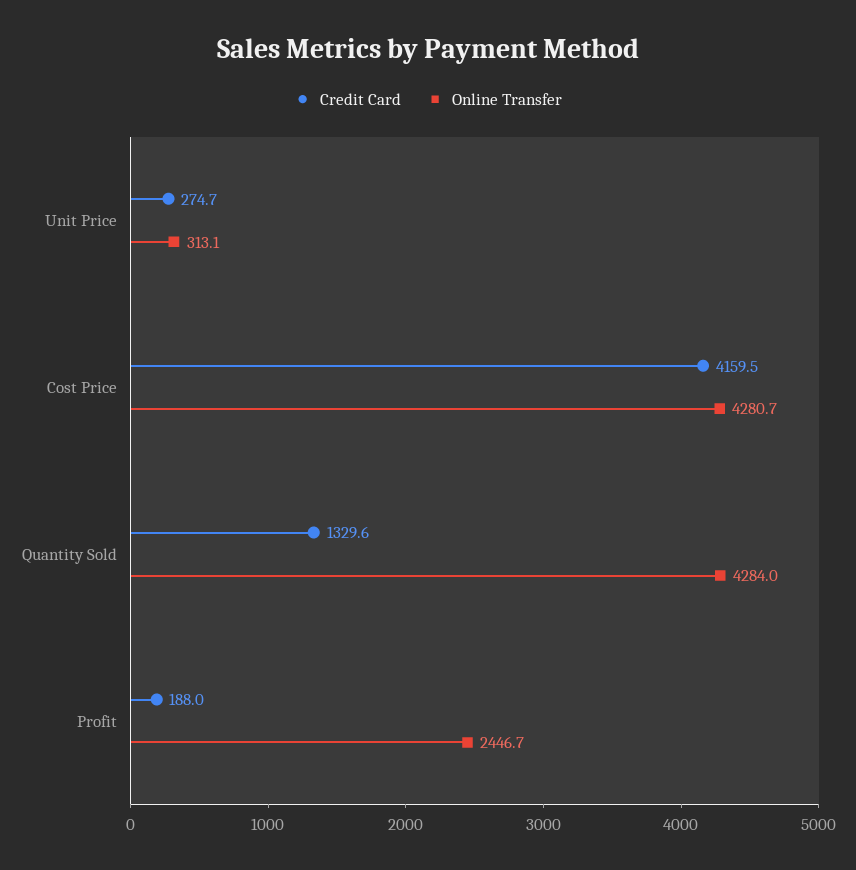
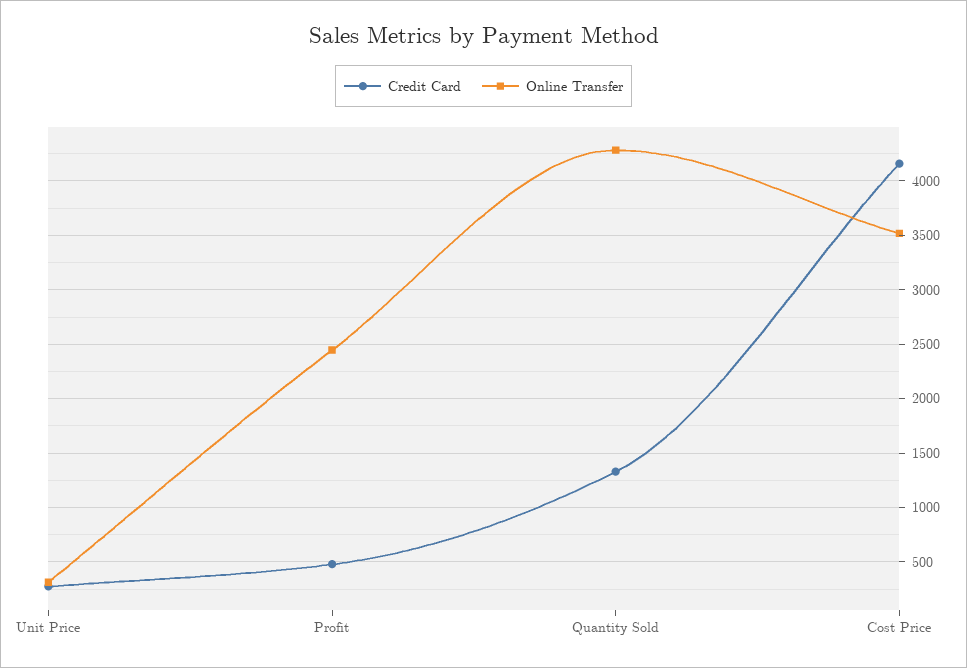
  {
    "Credit Card": {
      "Unit Price": 274.7,
      "Cost Price": 4159.5,
      "Quantity Sold": 1329.6,
-     "Profit": 188
+     "Profit": 500
    },
    "Online Transfer": {
      "Unit Price": 313.1,
-     "Cost Price": 4280.7,
+     "Cost Price": 3500,
      "Quantity Sold": 4284,
      "Profit": 2446.7
    }
  }

